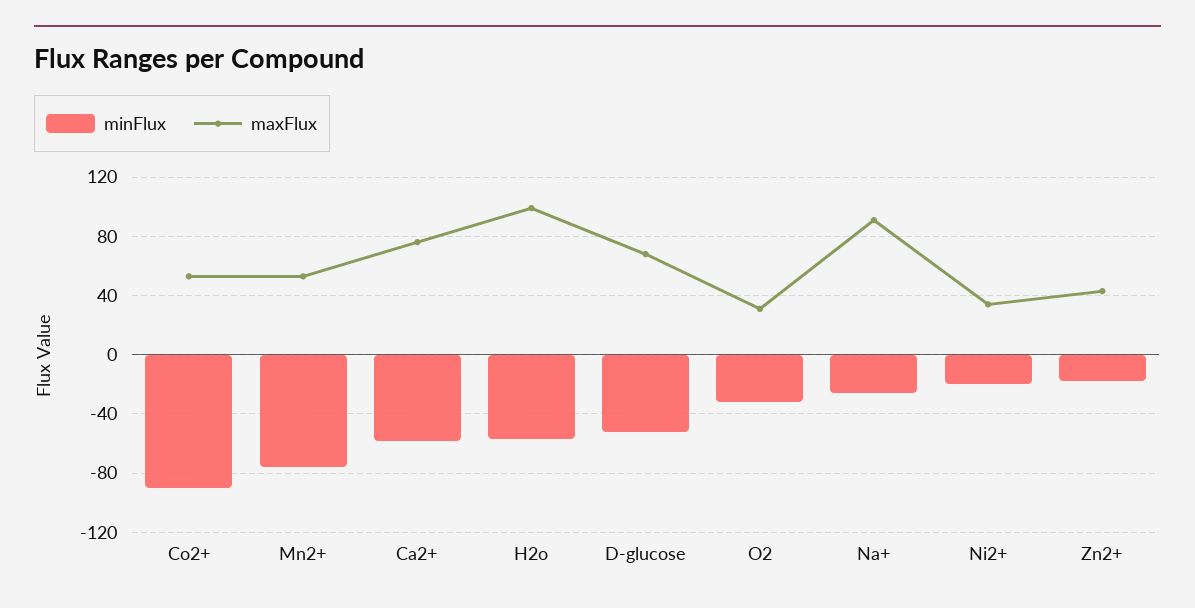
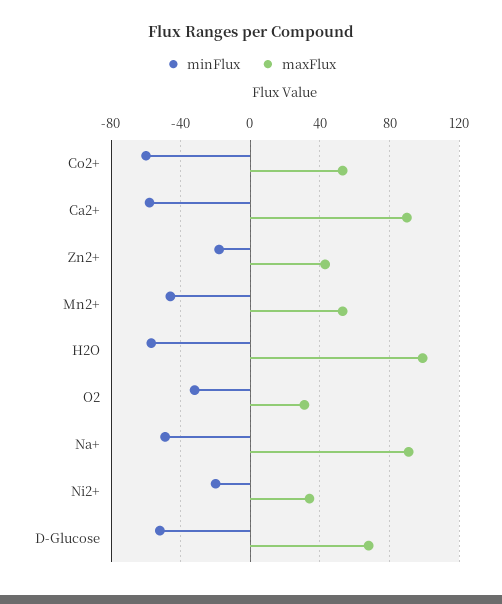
  {
    "minFlux": {
-     "Co2+": -90,
+     "Co2+": -60,
-     "Mn2+": -75,
+     "Mn2+": -45,
      "Ca2+": -60,
      "H2o": -55,
      "D-glucose": -50,
      "O2": -30,
-     "Na+": -25,
+     "Na+": -50,
      "Ni2+": -20,
      "Zn2+": -20
    },
    "maxFlux": {
      "Co2+": 55,
      "Mn2+": 55,
-     "Ca2+": 75,
+     "Ca2+": 90,
      "H2o": 100,
      "D-glucose": 70,
      "O2": 30,
      "Na+": 90,
      "Ni2+": 35,
      "Zn2+": 45
    }
  }

